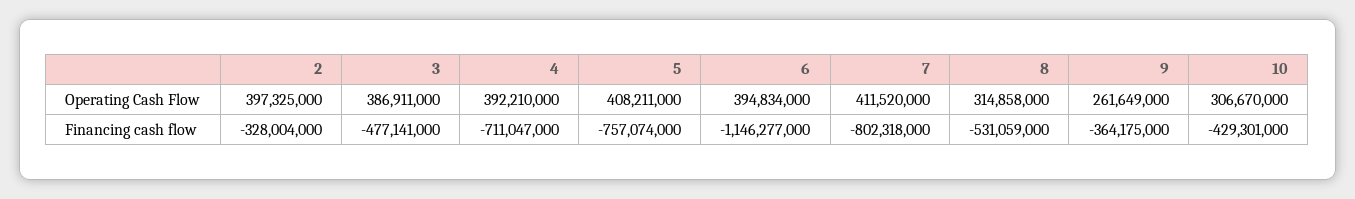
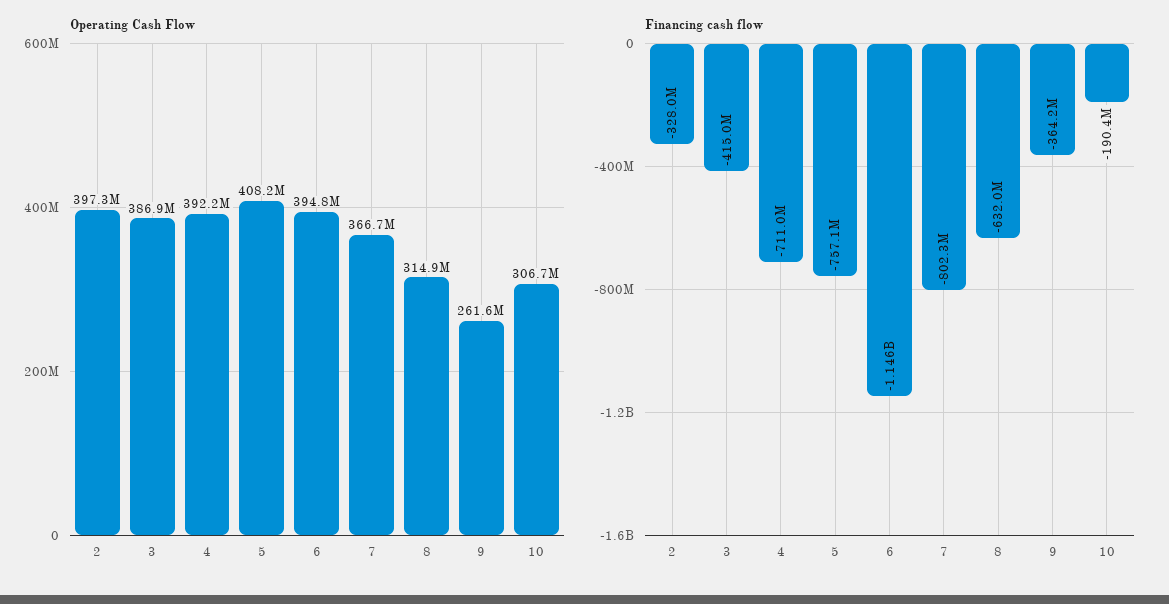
  {
    "Operating Cash Flow": {
      "2": 397325000,
      "3": 386911000,
      "4": 392210000,
      "5": 408211000,
      "6": 394834000,
-     "7": 411520000,
+     "7": 366700000,
      "8": 314858000,
      "9": 261649000,
      "10": 306670000
    },
    "Financing cash flow": {
      "2": -328004000,
-     "3": -477141000,
+     "3": -415000000,
      "4": -711047000,
      "5": -757074000,
      "6": -1146277000,
      "7": -802318000,
-     "8": -531059000,
+     "8": -632000000,
      "9": -364175000,
-     "10": -429301000
+     "10": -190400000
    }
  }

